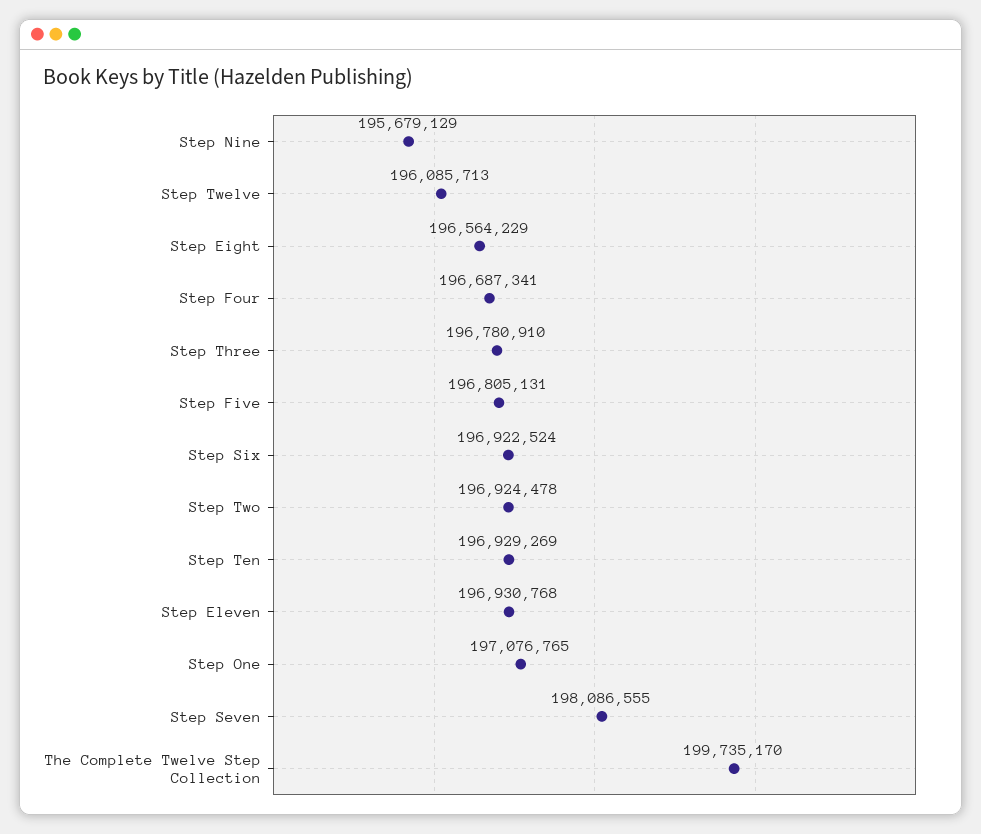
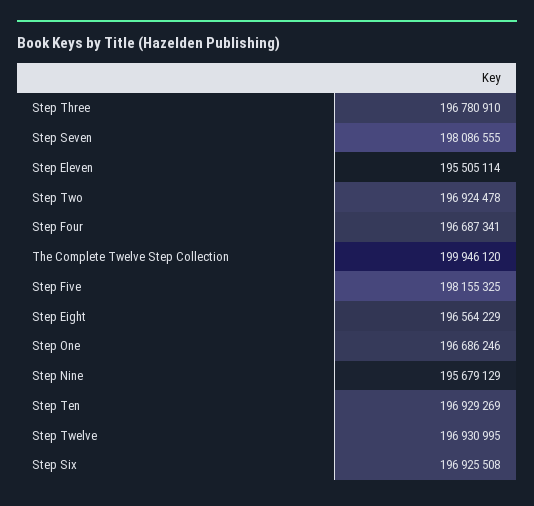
  {
    "Step Nine": 195679129,
-   "Step Twelve": 196085713,
+   "Step Twelve": 196930995,
    "Step Eight": 196564229,
    "Step Four": 196687341,
    "Step Three": 196780910,
-   "Step Five": 196805131,
+   "Step Five": 198155325,
-   "Step Six": 196922524,
+   "Step Six": 196925508,
    "Step Two": 196924478,
    "Step Ten": 196929269,
-   "Step Eleven": 196930768,
+   "Step Eleven": 195505114,
-   "Step One": 197076765,
+   "Step One": 196686246,
    "Step Seven": 198086555,
-   "The Complete Twelve Step Collection": 199735170
+   "The Complete Twelve Step Collection": 199946120
  }

